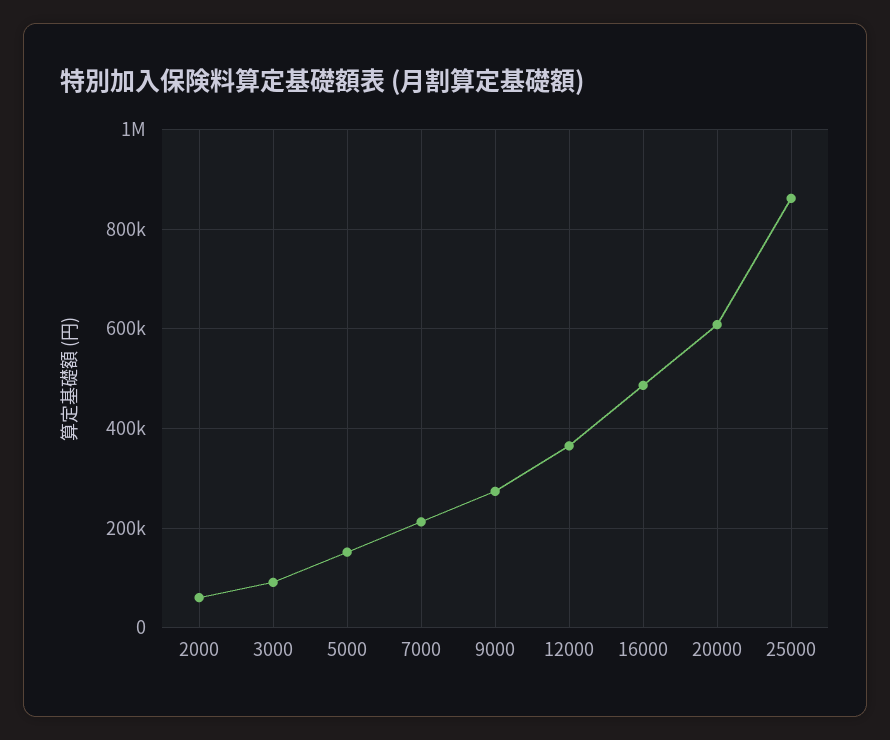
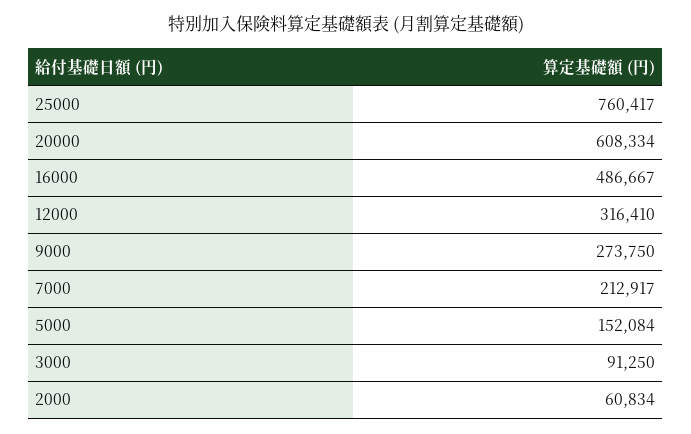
  {
    "2000": 60834,
    "3000": 91250,
    "5000": 152084,
    "7000": 212917,
    "9000": 273750,
-   "12000": 360000,
+   "12000": 316410,
    "16000": 486667,
    "20000": 608334,
-   "25000": 860000
+   "25000": 760417
  }

